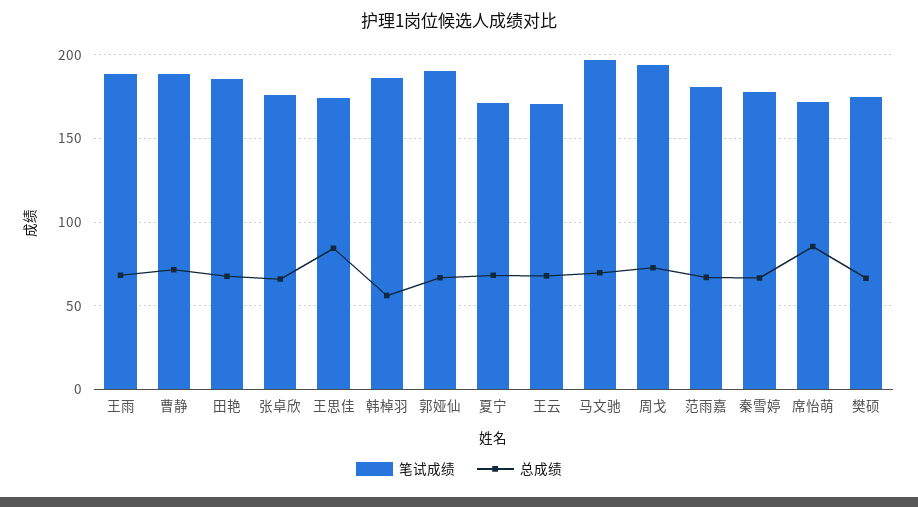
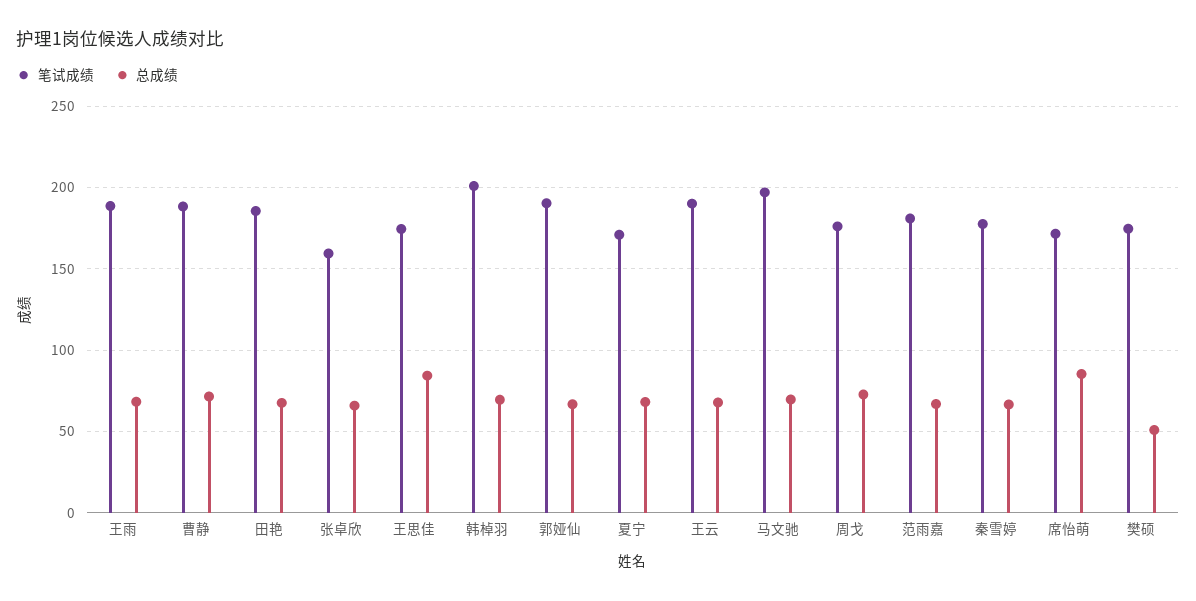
  {
    "笔试成绩": {
      "王雨": 190,
      "曹静": 190,
      "田艳": 185,
-     "张卓欣": 175,
+     "张卓欣": 160,
      "王思佳": 175,
-     "韩棹羽": 185,
+     "韩棹羽": 200,
      "郭娅仙": 190,
      "夏宁": 170,
-     "王云": 170,
+     "王云": 190,
      "马文驰": 195,
-     "周戈": 195,
+     "周戈": 175,
      "范雨嘉": 180,
      "秦雪婷": 180,
      "席怡萌": 170,
      "樊硕": 175
    },
    "总成绩": {
      "王雨": 70,
      "曹静": 70,
      "田艳": 70,
      "张卓欣": 65,
      "王思佳": 85,
-     "韩棹羽": 55,
+     "韩棹羽": 70,
      "郭娅仙": 65,
      "夏宁": 70,
      "王云": 70,
      "马文驰": 70,
      "周戈": 75,
      "范雨嘉": 65,
      "秦雪婷": 65,
      "席怡萌": 85,
-     "樊硕": 65
+     "樊硕": 50
    }
  }

